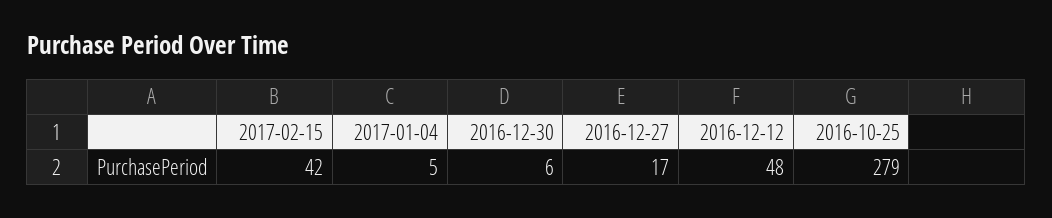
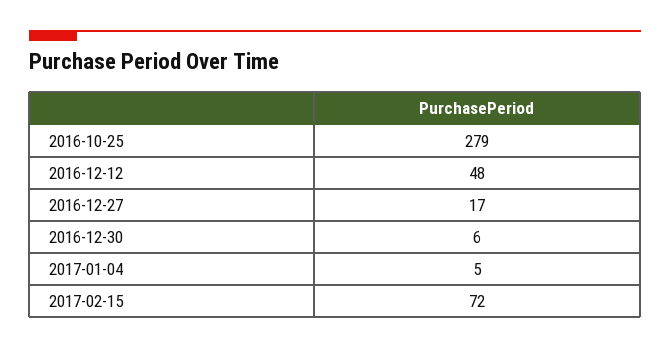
  {
-   "2017-02-15": 42,
+   "2017-02-15": 72,
    "2017-01-04": 5,
    "2016-12-30": 6,
    "2016-12-27": 17,
    "2016-12-12": 48,
    "2016-10-25": 279
  }

